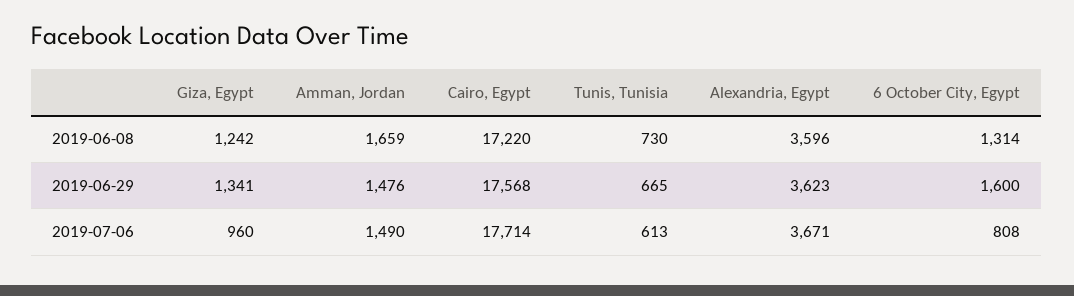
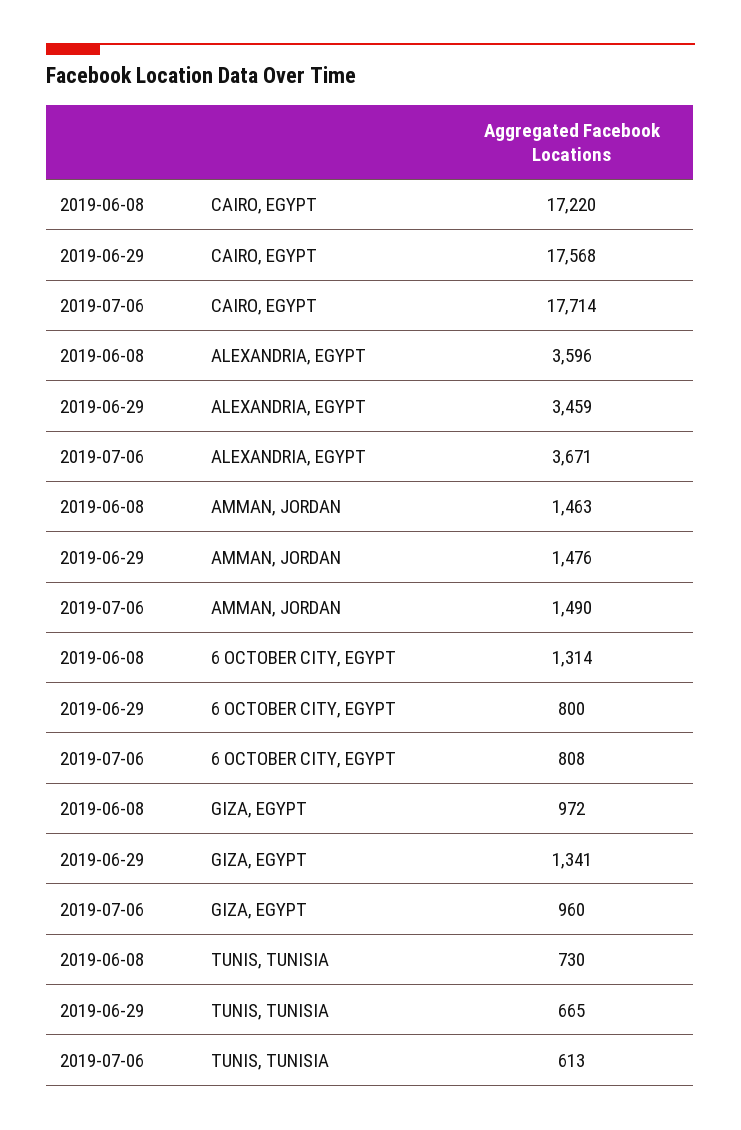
  {
    "Giza, Egypt": {
-     "2019-06-08": 1242,
+     "2019-06-08": 972,
      "2019-06-29": 1341,
      "2019-07-06": 960
    },
    "Amman, Jordan": {
-     "2019-06-08": 1659,
+     "2019-06-08": 1463,
      "2019-06-29": 1476,
      "2019-07-06": 1490
    },
    "Cairo, Egypt": {
      "2019-06-08": 17220,
      "2019-06-29": 17568,
      "2019-07-06": 17714
    },
    "Tunis, Tunisia": {
      "2019-06-08": 730,
      "2019-06-29": 665,
      "2019-07-06": 613
    },
    "Alexandria, Egypt": {
      "2019-06-08": 3596,
-     "2019-06-29": 3623,
+     "2019-06-29": 3459,
      "2019-07-06": 3671
    },
    "6 October City, Egypt": {
      "2019-06-08": 1314,
-     "2019-06-29": 1600,
+     "2019-06-29": 800,
      "2019-07-06": 808
    }
  }

